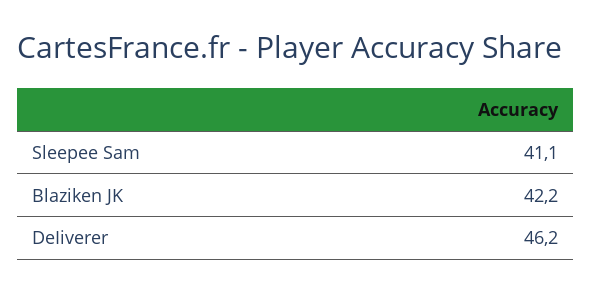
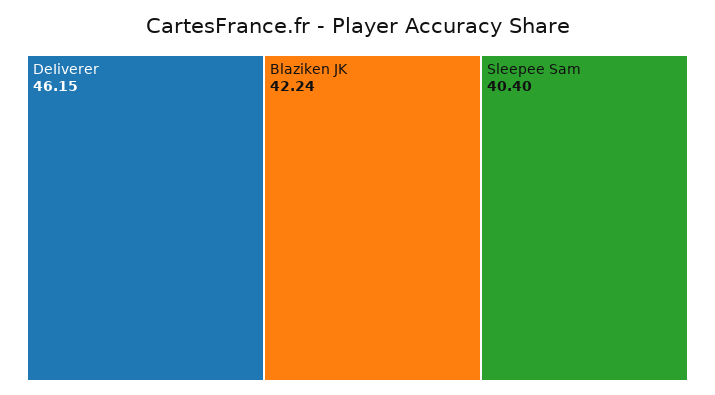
  {
-   "Sleepee Sam": 41.1,
+   "Sleepee Sam": 40.4,
    "Blaziken JK": 42.24,
    "DeIiverer": 46.15
  }

